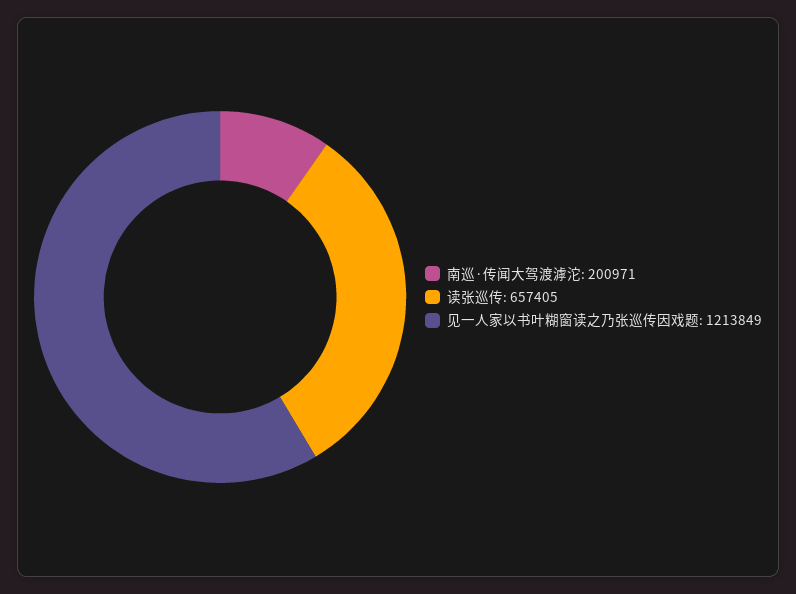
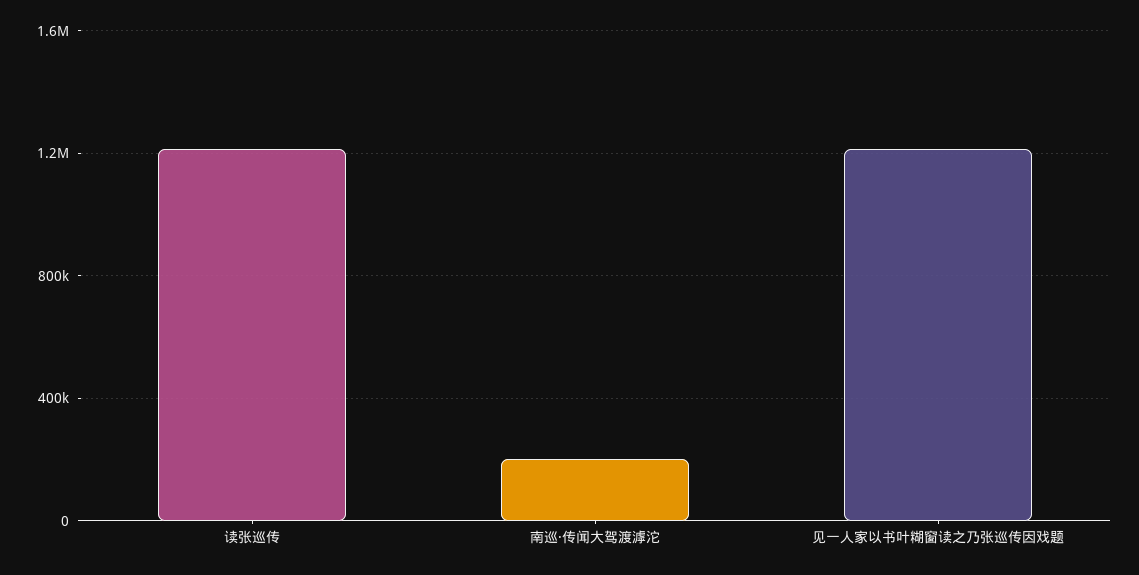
  {
    "南巡·传闻大驾渡滹沱": 200971,
-   "读张巡传": 657405,
+   "读张巡传": 1200000,
    "见一人家以书叶糊窗读之乃张巡传因戏题": 1213849
  }

